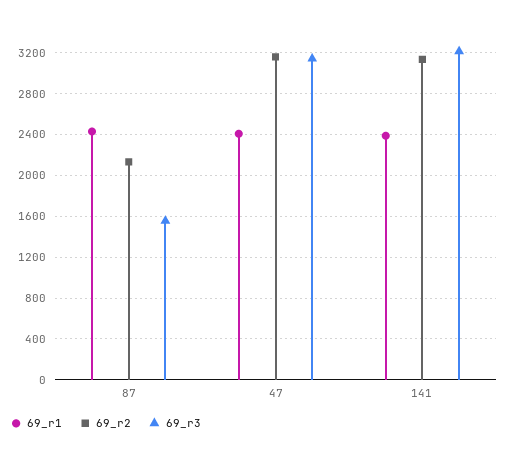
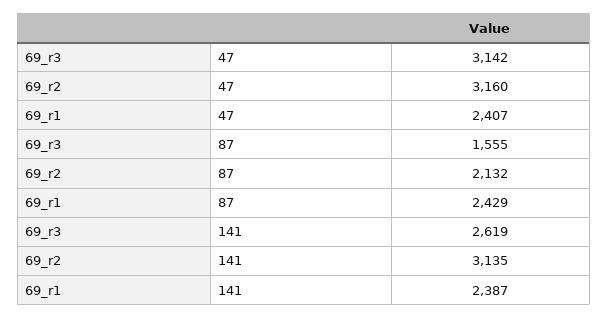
  {
    "69_r1": {
      "87": 2429,
      "47": 2407,
      "141": 2387
    },
    "69_r2": {
      "87": 2132,
      "47": 3160,
      "141": 3135
    },
    "69_r3": {
      "87": 1555,
      "47": 3142,
-     "141": 3200
+     "141": 2619
    }
  }

